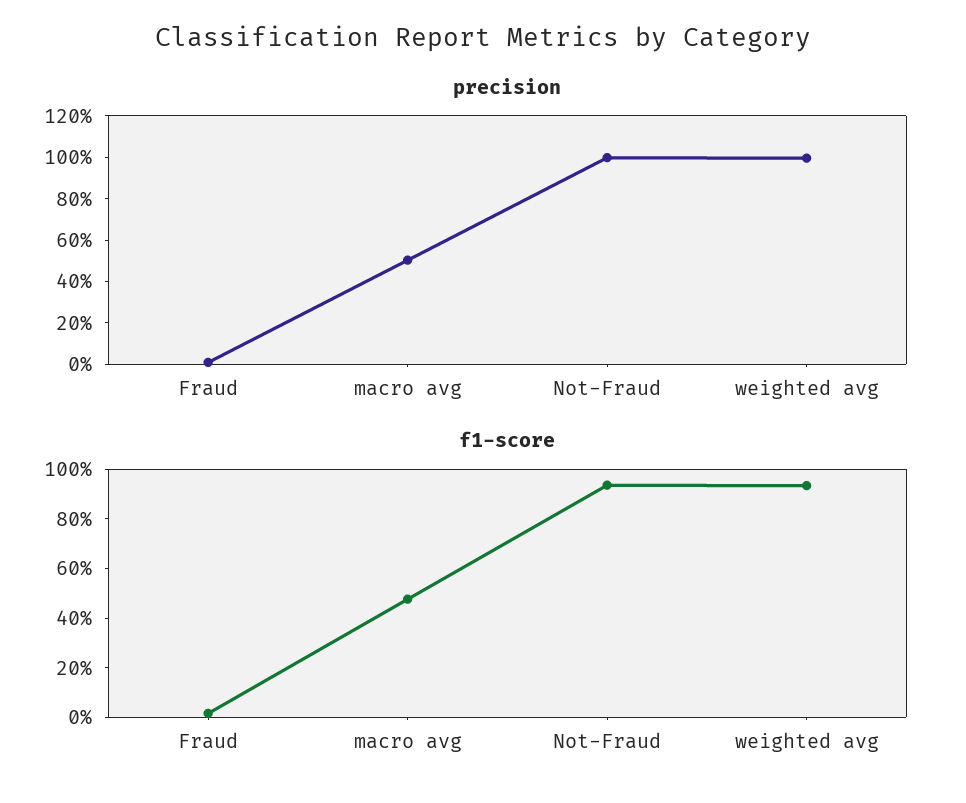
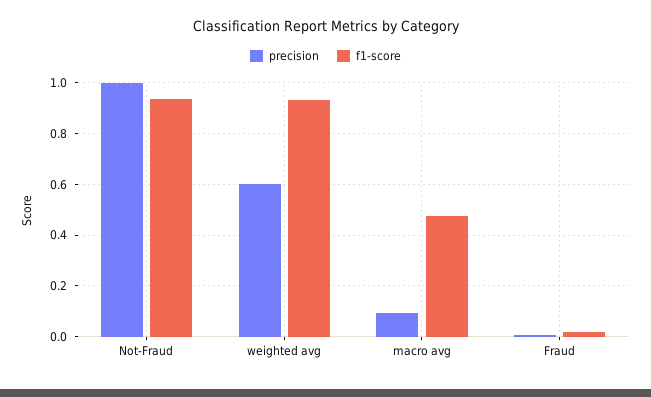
  {
    "precision": {
      "Fraud": 0,
-     "macro avg": 0.5,
+     "macro avg": 0.1,
      "Not-Fraud": 1,
-     "weighted avg": 1
+     "weighted avg": 0.6
    },
    "f1-score": {
      "Fraud": 0.025,
      "macro avg": 0.475,
      "Not-Fraud": 0.925,
      "weighted avg": 0.925
    }
  }

